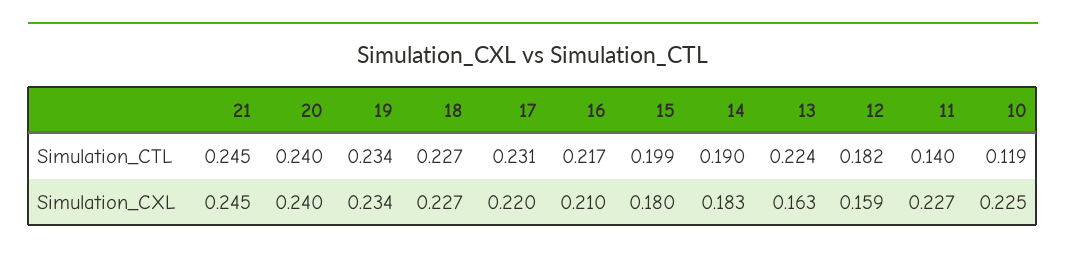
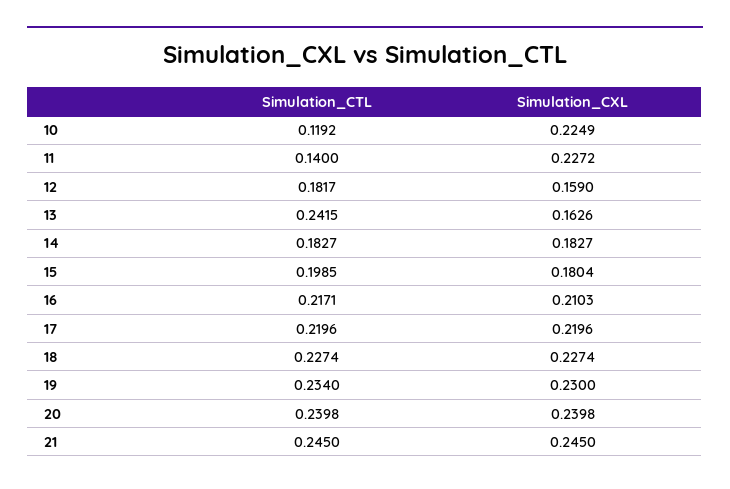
  {
    "21": {
      "Simulation_CTL": 0.245,
      "Simulation_CXL": 0.245
    },
    "20": {
      "Simulation_CTL": 0.2398,
      "Simulation_CXL": 0.2398
    },
    "19": {
      "Simulation_CTL": 0.234,
-     "Simulation_CXL": 0.234
+     "Simulation_CXL": 0.23
    },
    "18": {
      "Simulation_CTL": 0.2274,
      "Simulation_CXL": 0.2274
    },
    "17": {
-     "Simulation_CTL": 0.231,
+     "Simulation_CTL": 0.2196,
      "Simulation_CXL": 0.2196
    },
    "16": {
      "Simulation_CTL": 0.2171,
      "Simulation_CXL": 0.2103
    },
    "15": {
      "Simulation_CTL": 0.1985,
      "Simulation_CXL": 0.1804
    },
    "14": {
-     "Simulation_CTL": 0.19,
+     "Simulation_CTL": 0.1827,
      "Simulation_CXL": 0.1827
    },
    "13": {
-     "Simulation_CTL": 0.224,
+     "Simulation_CTL": 0.2415,
      "Simulation_CXL": 0.1626
    },
    "12": {
      "Simulation_CTL": 0.1817,
      "Simulation_CXL": 0.159
    },
    "11": {
      "Simulation_CTL": 0.14,
      "Simulation_CXL": 0.2272
    },
    "10": {
      "Simulation_CTL": 0.1192,
      "Simulation_CXL": 0.2249
    }
  }

